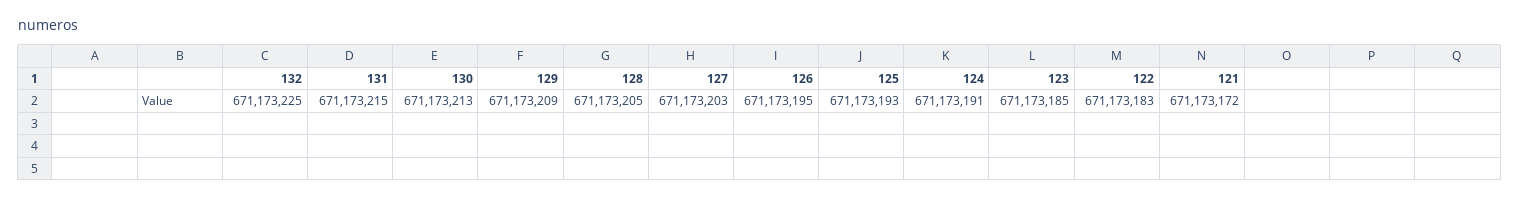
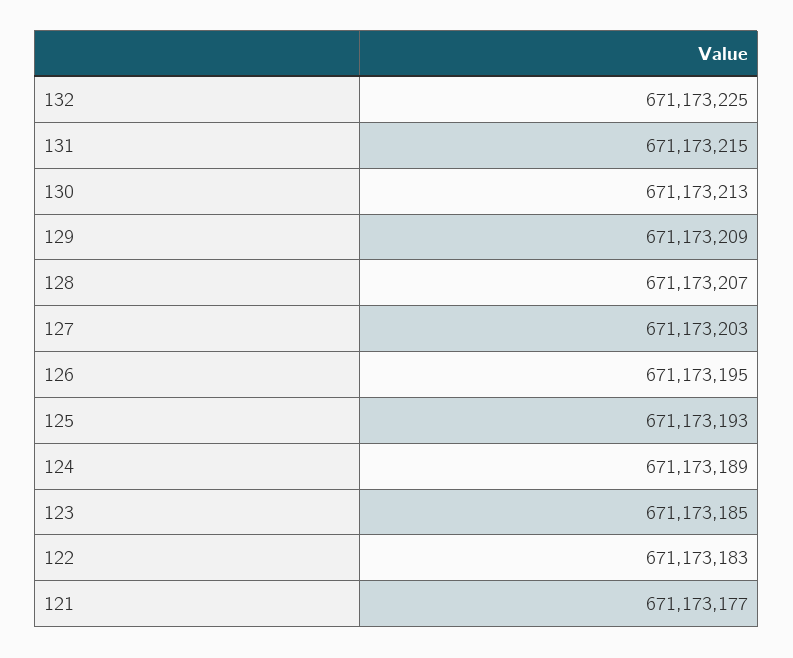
  {
    "132": 671173225,
    "131": 671173215,
    "130": 671173213,
    "129": 671173209,
-   "128": 671173205,
+   "128": 671173207,
    "127": 671173203,
    "126": 671173195,
    "125": 671173193,
-   "124": 671173191,
+   "124": 671173189,
    "123": 671173185,
    "122": 671173183,
-   "121": 671173172
+   "121": 671173177
  }

